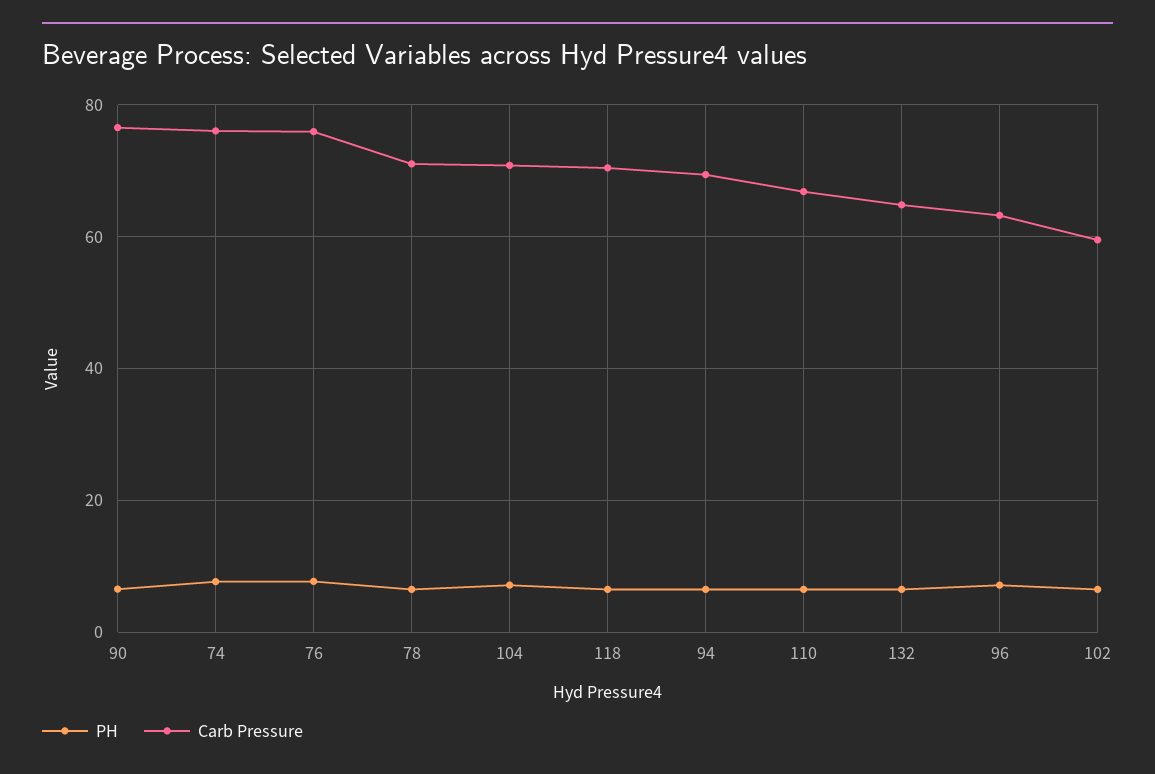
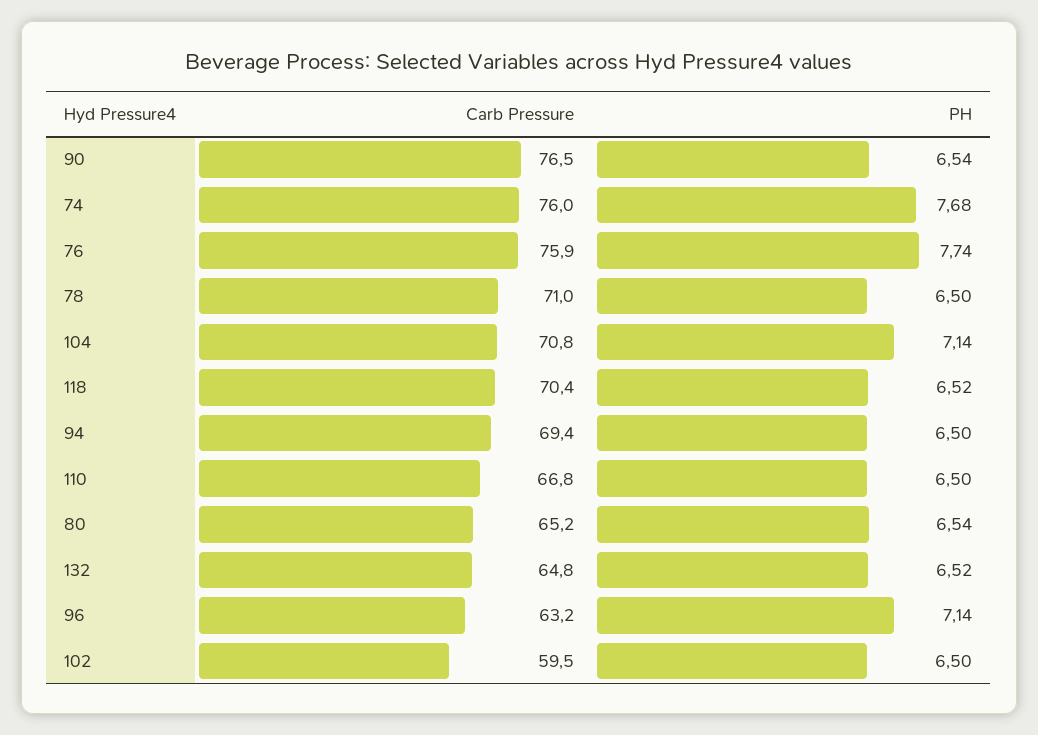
  {
    "PH": {
      "90": 6.54,
      "74": 7.68,
      "76": 7.74,
      "78": 6.5,
      "104": 7.14,
      "118": 6.52,
      "94": 6.5,
      "110": 6.5,
      "132": 6.52,
      "96": 7.14,
-     "102": 6.5
+     "102": 6.5,
+     "80": 6.54
    },
    "Carb Pressure": {
      "90": 76.5,
      "74": 76,
      "76": 75.9,
      "78": 71,
      "104": 70.8,
      "118": 70.4,
      "94": 69.4,
      "110": 66.8,
      "132": 64.8,
      "96": 63.2,
-     "102": 59.5
+     "102": 59.5,
+     "80": 65.2
    }
  }

